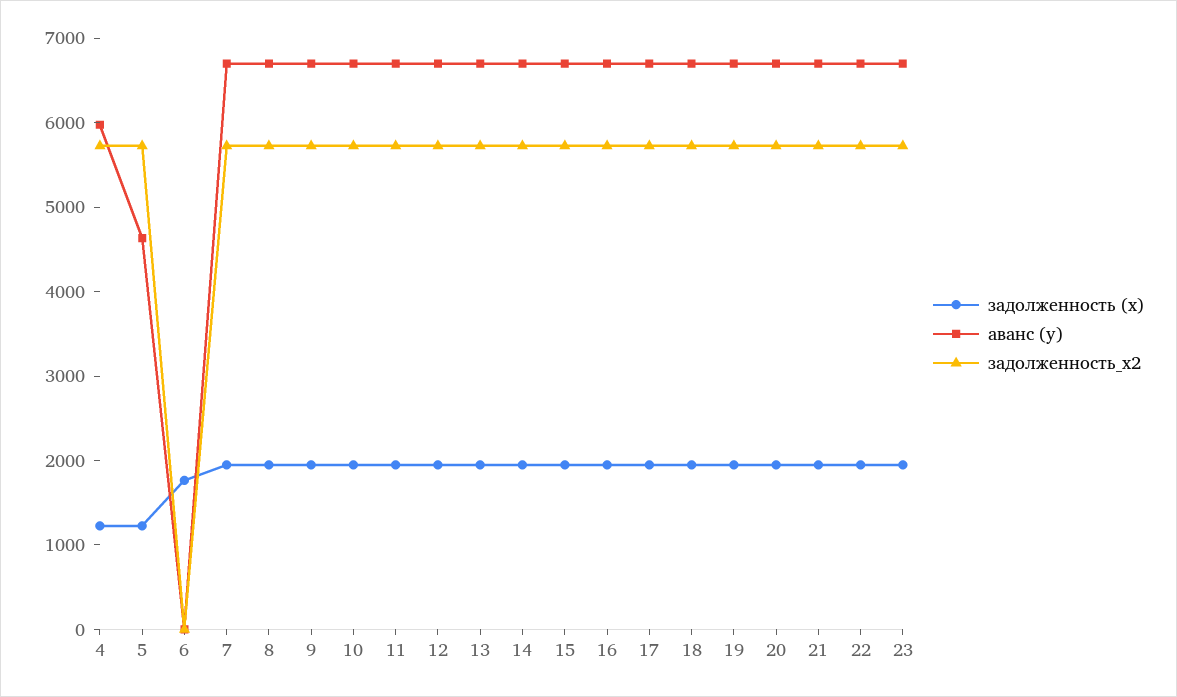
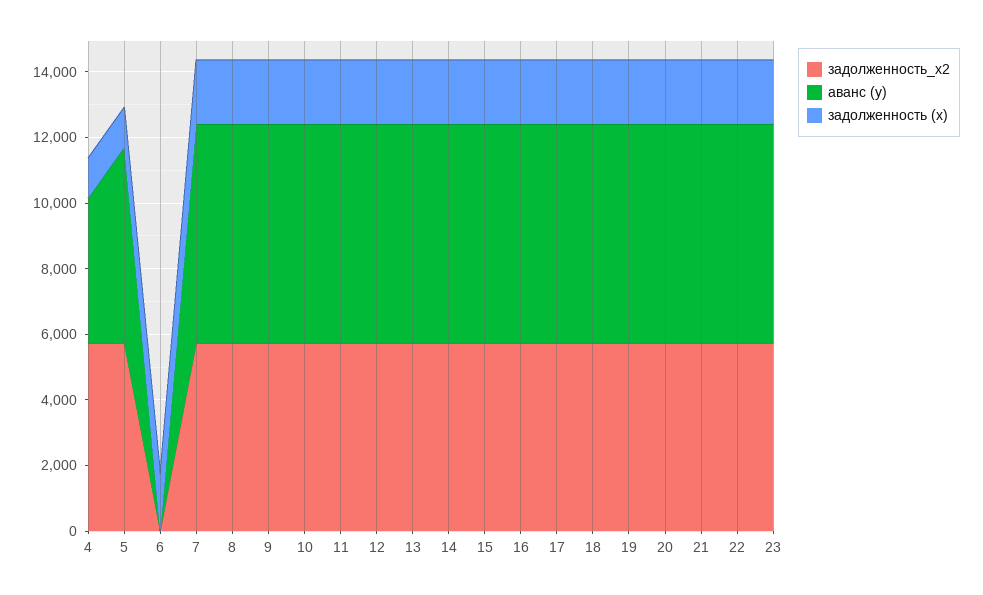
  {
    "задолженность (x)": {
      "4": 1200,
      "5": 1200,
      "6": 1800,
      "7": 2000,
      "8": 2000,
      "9": 2000,
      "10": 2000,
      "11": 2000,
      "12": 2000,
      "13": 2000,
      "14": 2000,
      "15": 2000,
      "16": 2000,
      "17": 2000,
      "18": 2000,
      "19": 2000,
      "20": 2000,
      "21": 2000,
      "22": 2000,
      "23": 2000
    },
    "аванс (y)": {
-     "4": 6000,
+     "4": 4500,
-     "5": 4600,
+     "5": 6000,
      "6": 0,
      "7": 6800,
      "8": 6800,
      "9": 6800,
      "10": 6800,
      "11": 6800,
      "12": 6800,
      "13": 6800,
      "14": 6800,
      "15": 6800,
      "16": 6800,
      "17": 6800,
      "18": 6800,
      "19": 6800,
      "20": 6800,
      "21": 6800,
      "22": 6800,
      "23": 6800
    },
    "задолженность_x2": {
      "4": 5800,
      "5": 5800,
      "6": 0,
      "7": 5800,
      "8": 5800,
      "9": 5800,
      "10": 5800,
      "11": 5800,
      "12": 5800,
      "13": 5800,
      "14": 5800,
      "15": 5800,
      "16": 5800,
      "17": 5800,
      "18": 5800,
      "19": 5800,
      "20": 5800,
      "21": 5800,
      "22": 5800,
      "23": 5800
    }
  }

